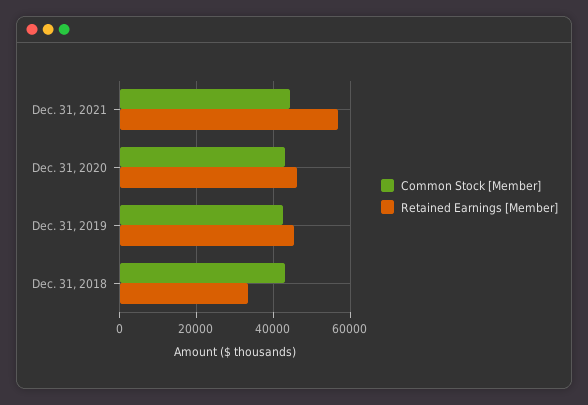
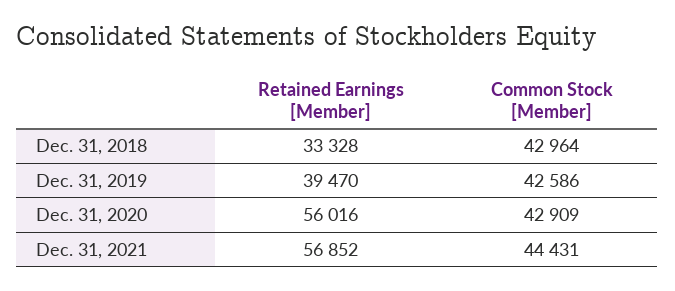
  {
    "Common Stock [Member]": {
      "Dec. 31, 2021": 44431,
      "Dec. 31, 2020": 42909,
      "Dec. 31, 2019": 42586,
      "Dec. 31, 2018": 42964
    },
    "Retained Earnings [Member]": {
      "Dec. 31, 2021": 56852,
-     "Dec. 31, 2020": 46000,
+     "Dec. 31, 2020": 56016,
-     "Dec. 31, 2019": 46000,
+     "Dec. 31, 2019": 39470,
      "Dec. 31, 2018": 33328
    }
  }

